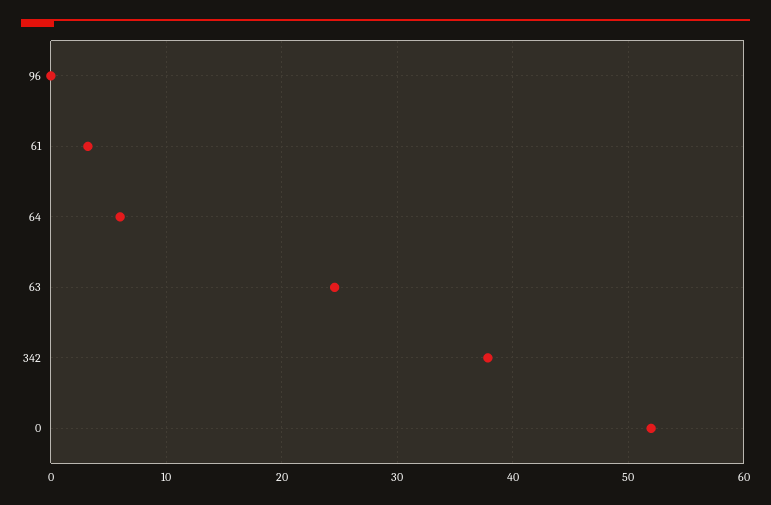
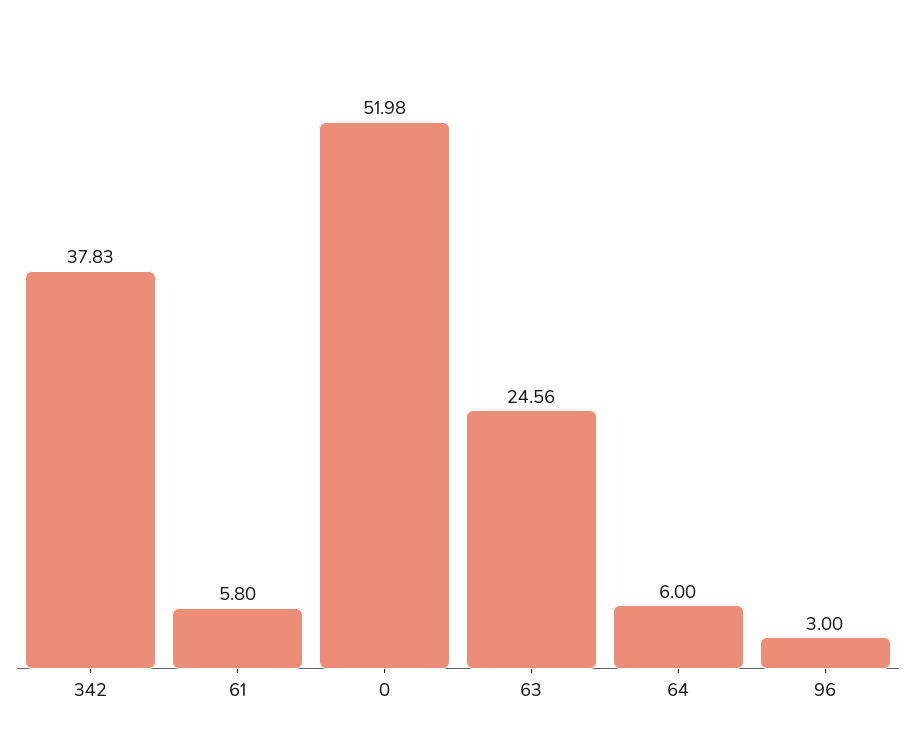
  {
-   "96": 0,
+   "96": 3,
-   "61": 3,
+   "61": 5.8,
    "64": 6,
    "63": 24.56,
    "342": 37.83,
    "0": 51.98
  }

